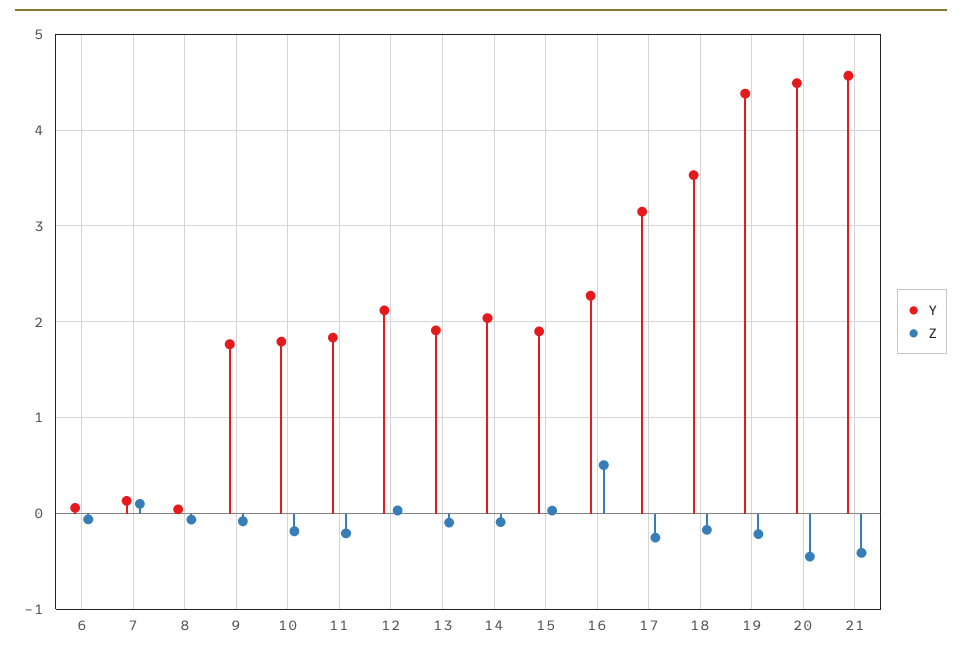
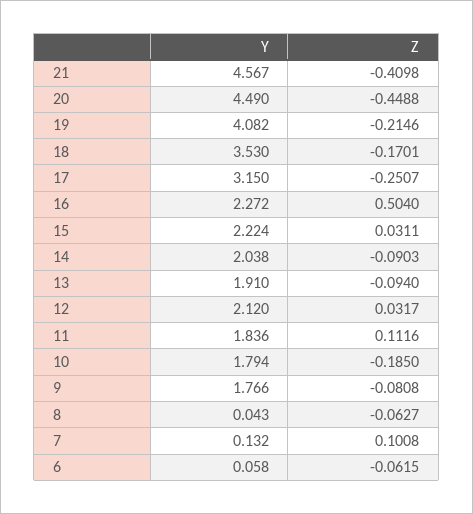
  {
    "Y": {
      "6": 0.058,
      "7": 0.132,
      "8": 0.043,
      "9": 1.766,
      "10": 1.794,
      "11": 1.836,
      "12": 2.12,
      "13": 1.91,
      "14": 2.038,
-     "15": 1.9,
+     "15": 2.224,
      "16": 2.272,
      "17": 3.15,
      "18": 3.53,
-     "19": 4.4,
+     "19": 4.082,
      "20": 4.49,
      "21": 4.567
    },
    "Z": {
      "6": -0.0615,
      "7": 0.1008,
      "8": -0.0627,
      "9": -0.0808,
      "10": -0.185,
-     "11": -0.2,
+     "11": 0.1116,
      "12": 0.0317,
      "13": -0.094,
      "14": -0.0903,
      "15": 0.0311,
      "16": 0.504,
      "17": -0.2507,
      "18": -0.1701,
      "19": -0.2146,
      "20": -0.4488,
      "21": -0.4098
    }
  }

